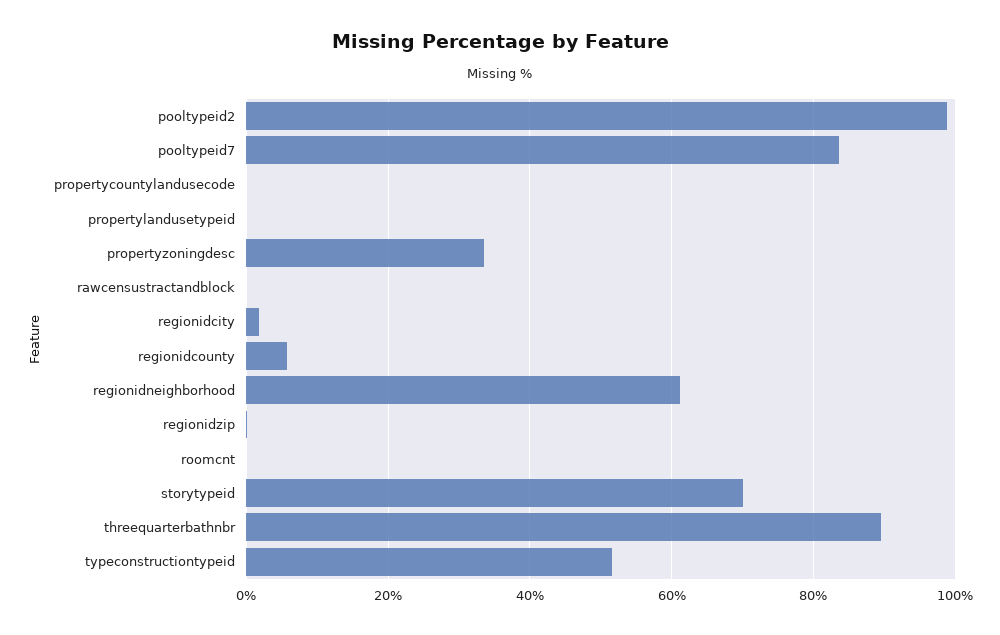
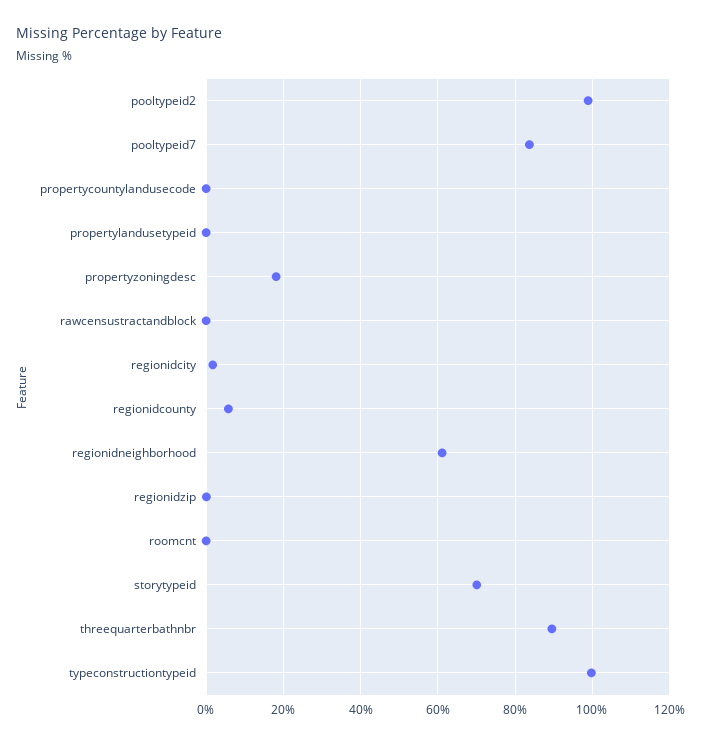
  {
    "pooltypeid2": 98,
    "pooltypeid7": 84,
    "propertycountylandusecode": 0,
    "propertylandusetypeid": 0,
-   "propertyzoningdesc": 34,
+   "propertyzoningdesc": 18,
    "rawcensustractandblock": 0,
    "regionidcity": 2,
    "regionidcounty": 6,
    "regionidneighborhood": 62,
    "regionidzip": 0,
    "roomcnt": 0,
    "storytypeid": 70,
    "threequarterbathnbr": 90,
-   "typeconstructiontypeid": 52
+   "typeconstructiontypeid": 100
  }

